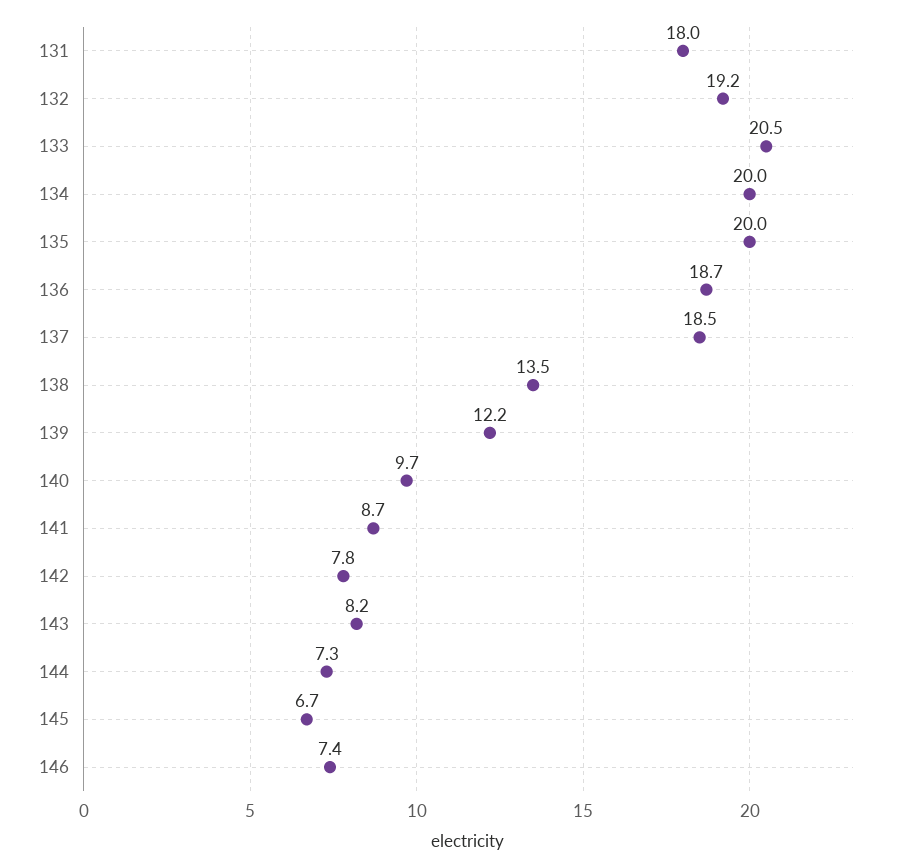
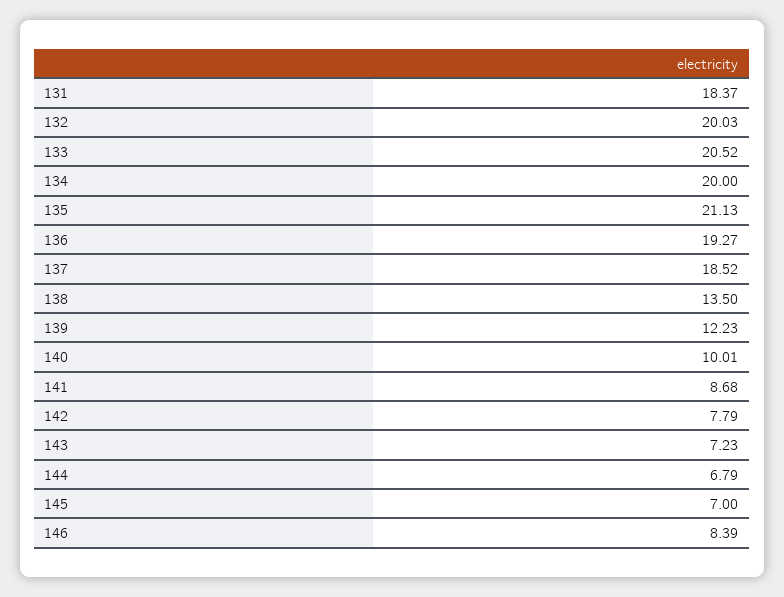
  {
-   "131": 18,
+   "131": 18.37,
-   "132": 19.2,
+   "132": 20.03,
    "133": 20.52,
    "134": 20,
-   "135": 20,
+   "135": 21.13,
-   "136": 18.7,
+   "136": 19.27,
    "137": 18.52,
    "138": 13.5,
    "139": 12.23,
-   "140": 9.7,
+   "140": 10.01,
    "141": 8.68,
    "142": 7.79,
-   "143": 8.2,
+   "143": 7.23,
-   "144": 7.3,
+   "144": 6.79,
-   "145": 6.7,
+   "145": 7,
-   "146": 7.4
+   "146": 8.39
  }

